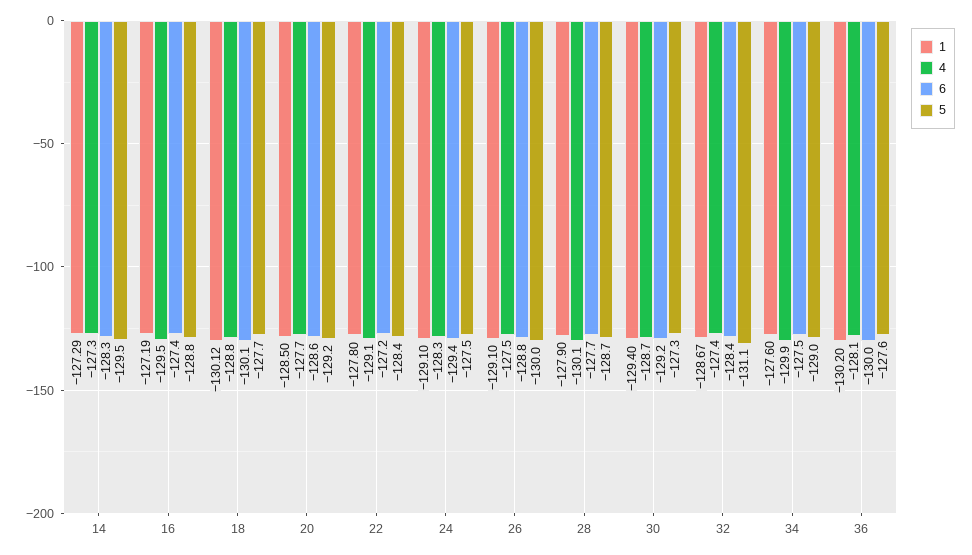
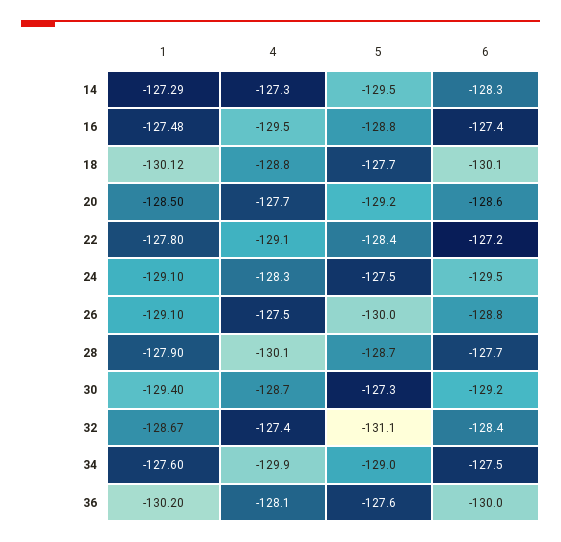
  {
    "1": {
      "14": -127.29,
-     "16": -127.19,
+     "16": -127.48,
      "18": -130.12,
      "20": -128.5,
      "22": -127.8,
      "24": -129.1,
      "26": -129.1,
      "28": -127.9,
      "30": -129.4,
      "32": -128.67,
      "34": -127.6,
      "36": -130.2
    },
    "4": {
      "14": -127.3,
      "16": -129.5,
      "18": -128.8,
      "20": -127.7,
      "22": -129.1,
      "24": -128.3,
      "26": -127.5,
      "28": -130.1,
      "30": -128.7,
      "32": -127.4,
      "34": -129.9,
      "36": -128.1
    },
    "6": {
      "14": -128.3,
      "16": -127.4,
      "18": -130.1,
      "20": -128.6,
      "22": -127.2,
-     "24": -129.4,
+     "24": -129.5,
      "26": -128.8,
      "28": -127.7,
      "30": -129.2,
      "32": -128.4,
      "34": -127.5,
      "36": -130
    },
    "5": {
      "14": -129.5,
      "16": -128.8,
      "18": -127.7,
      "20": -129.2,
      "22": -128.4,
      "24": -127.5,
      "26": -130,
      "28": -128.7,
      "30": -127.3,
      "32": -131.1,
      "34": -129,
      "36": -127.6
    }
  }

